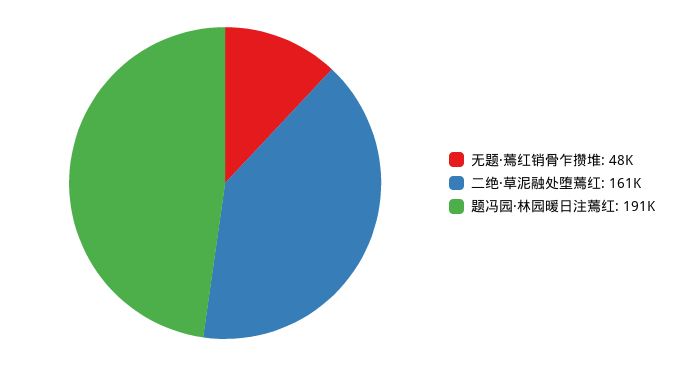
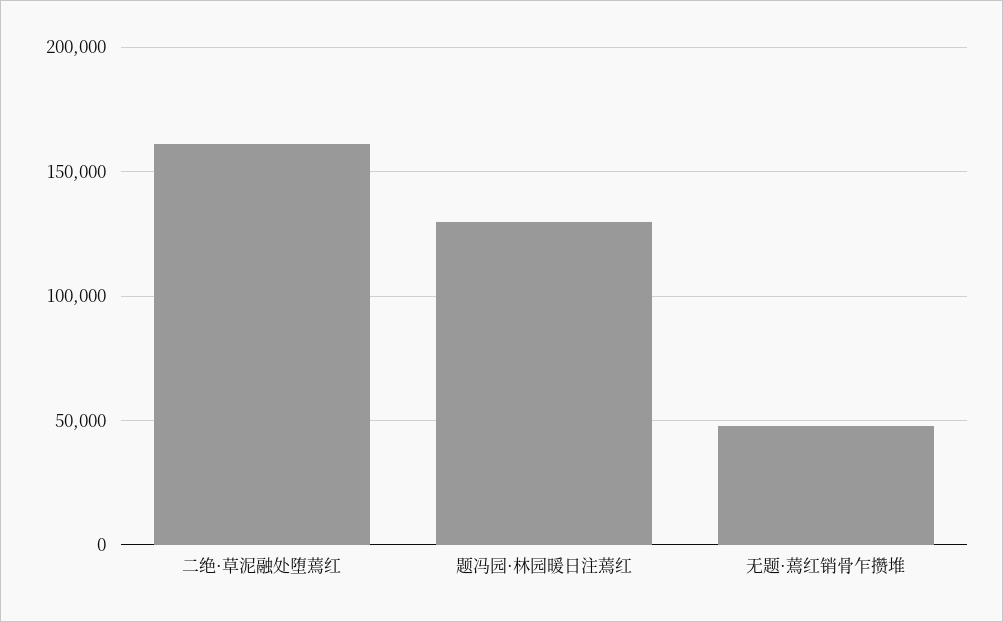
  {
    "无题·蔫红销骨乍攒堆": 48000,
    "二绝·草泥融处堕蔫红": 161000,
-   "题冯园·林园暖日注蔫红": 191000
+   "题冯园·林园暖日注蔫红": 130000
  }

